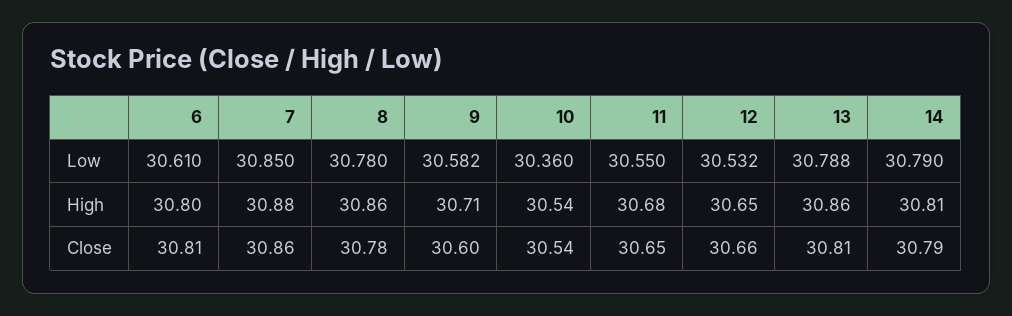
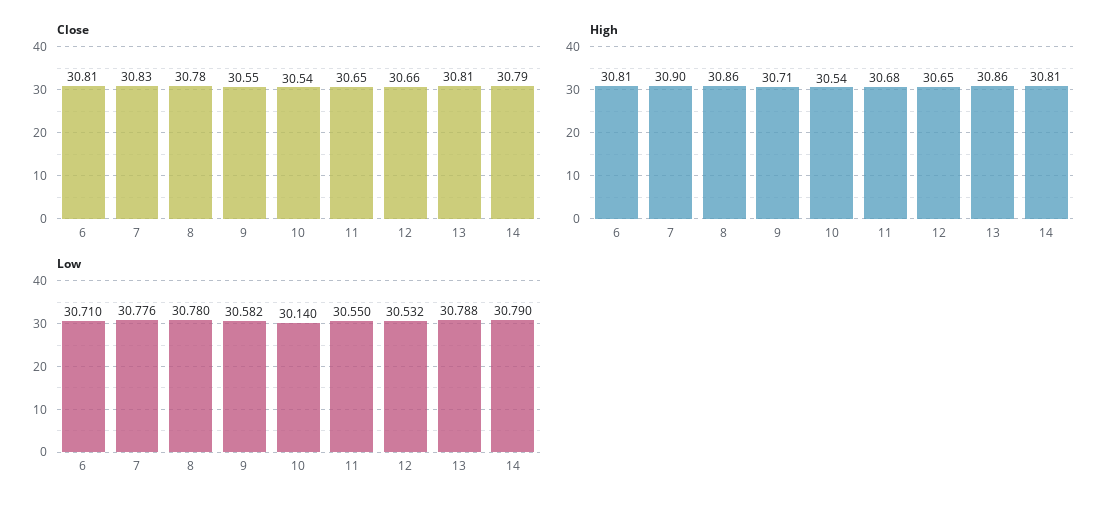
  {
    "Low": {
-     "6": 30.61,
+     "6": 30.71,
-     "7": 30.85,
+     "7": 30.776,
      "8": 30.78,
      "9": 30.582,
-     "10": 30.36,
+     "10": 30.14,
      "11": 30.55,
      "12": 30.532,
      "13": 30.788,
      "14": 30.79
    },
    "High": {
-     "6": 30.8,
+     "6": 30.81,
-     "7": 30.88,
+     "7": 30.9,
      "8": 30.86,
      "9": 30.71,
      "10": 30.54,
      "11": 30.68,
      "12": 30.65,
      "13": 30.86,
      "14": 30.81
    },
    "Close": {
      "6": 30.81,
-     "7": 30.86,
+     "7": 30.83,
      "8": 30.78,
-     "9": 30.6,
+     "9": 30.55,
      "10": 30.54,
      "11": 30.65,
      "12": 30.66,
      "13": 30.81,
      "14": 30.79
    }
  }

